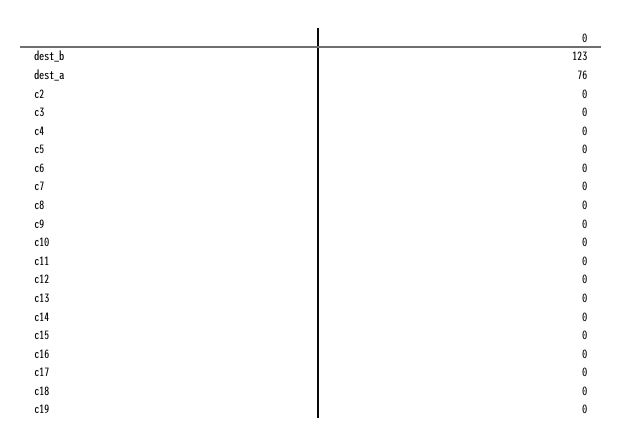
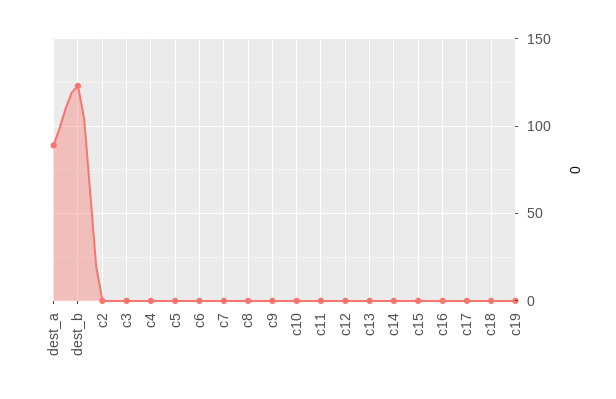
  {
    "dest_b": 123,
-   "dest_a": 76,
+   "dest_a": 90,
    "c2": 0,
    "c3": 0,
    "c4": 0,
    "c5": 0,
    "c6": 0,
    "c7": 0,
    "c8": 0,
    "c9": 0,
    "c10": 0,
    "c11": 0,
    "c12": 0,
    "c13": 0,
    "c14": 0,
    "c15": 0,
    "c16": 0,
    "c17": 0,
    "c18": 0,
    "c19": 0
  }

